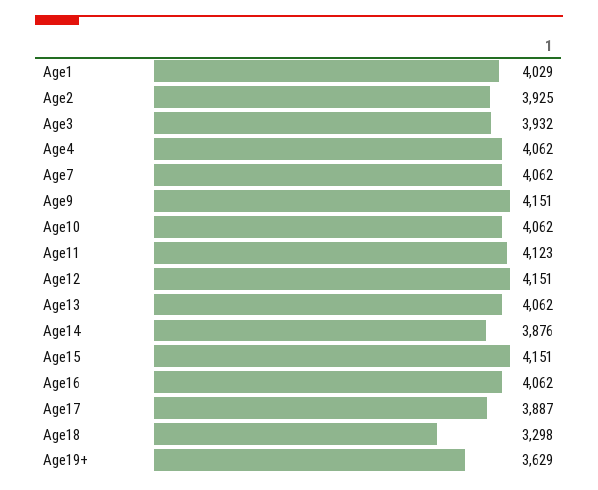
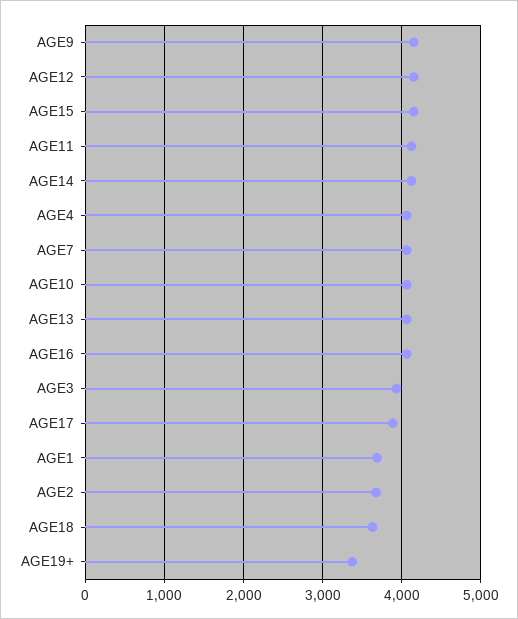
  {
-   "Age1": 4029,
+   "Age1": 3700,
-   "Age2": 3925,
+   "Age2": 3700,
    "Age3": 3932,
    "Age4": 4062,
    "Age7": 4062,
    "Age9": 4151,
    "Age10": 4062,
    "Age11": 4123,
    "Age12": 4151,
    "Age13": 4062,
-   "Age14": 3876,
+   "Age14": 4100,
    "Age15": 4151,
    "Age16": 4062,
    "Age17": 3887,
-   "Age18": 3298,
+   "Age18": 3600,
-   "Age19+": 3629
+   "Age19+": 3400
  }

